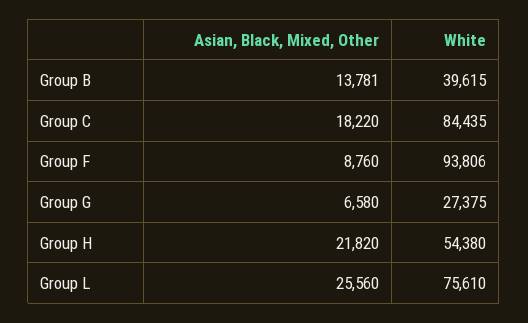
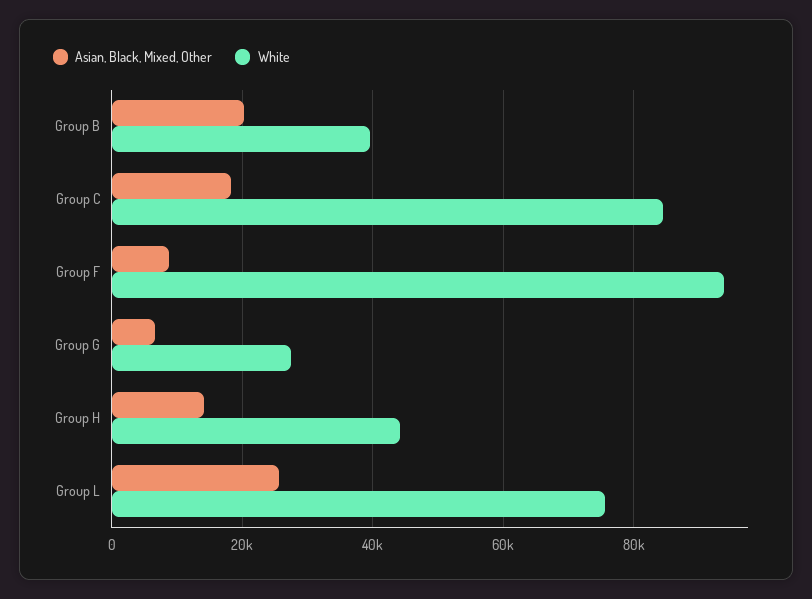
  {
    "Asian, Black, Mixed, Other": {
-     "Group B": 13781,
+     "Group B": 20000,
      "Group C": 18220,
      "Group F": 8760,
      "Group G": 6580,
-     "Group H": 21820,
+     "Group H": 14000,
      "Group L": 25560
    },
    "White": {
      "Group B": 39615,
      "Group C": 84435,
      "Group F": 93806,
      "Group G": 27375,
-     "Group H": 54380,
+     "Group H": 44000,
      "Group L": 75610
    }
  }

